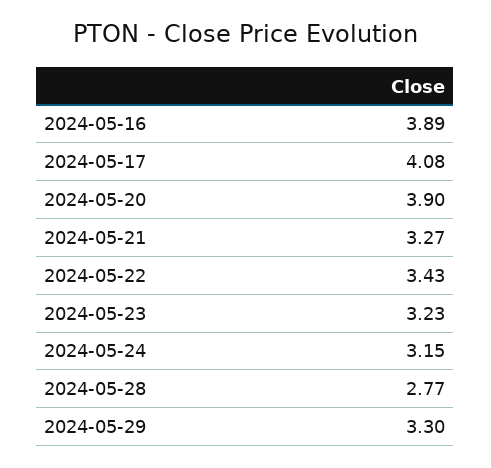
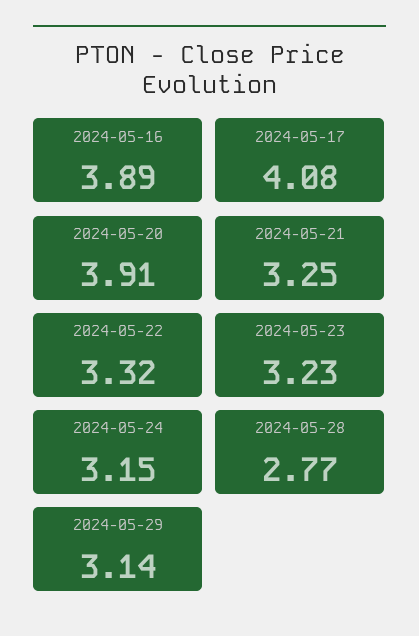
  {
    "2024-05-16": 3.89,
    "2024-05-17": 4.08,
-   "2024-05-20": 3.9,
+   "2024-05-20": 3.91,
-   "2024-05-21": 3.27,
+   "2024-05-21": 3.25,
-   "2024-05-22": 3.43,
+   "2024-05-22": 3.32,
    "2024-05-23": 3.23,
    "2024-05-24": 3.15,
    "2024-05-28": 2.77,
-   "2024-05-29": 3.3
+   "2024-05-29": 3.14
  }

